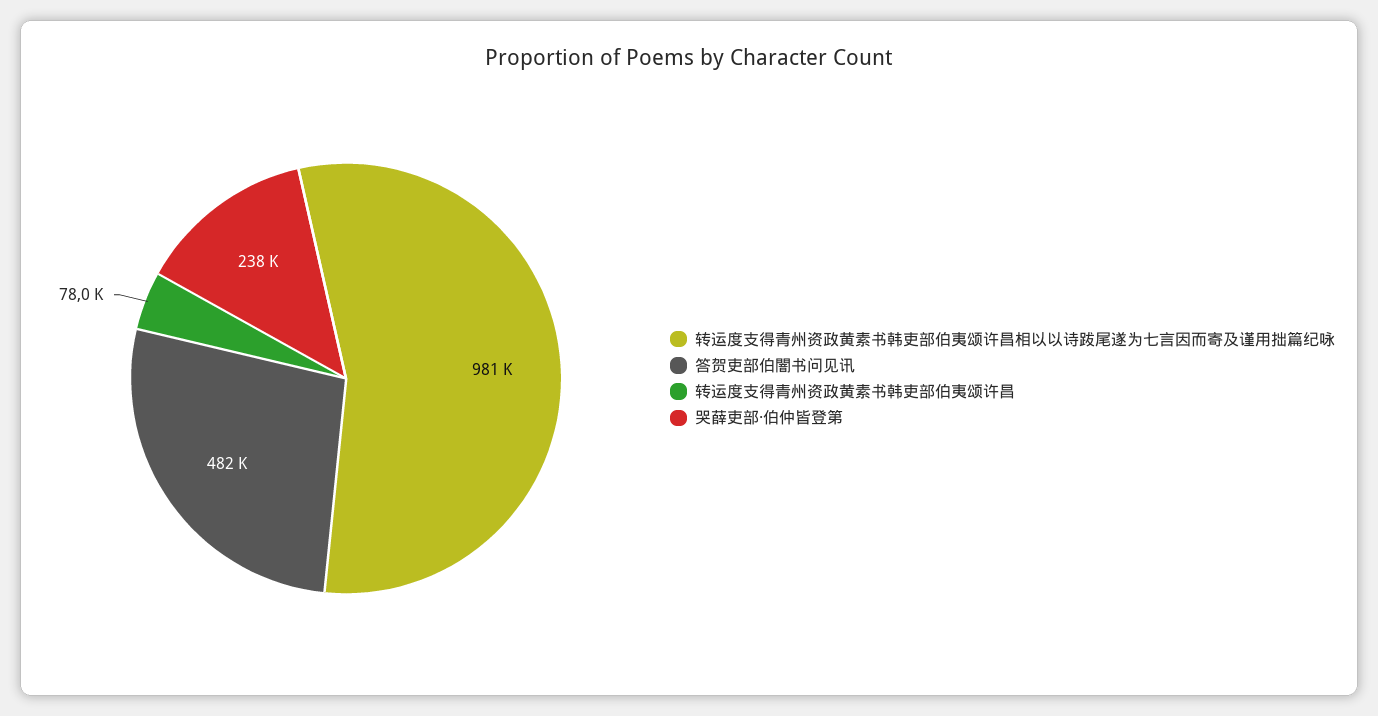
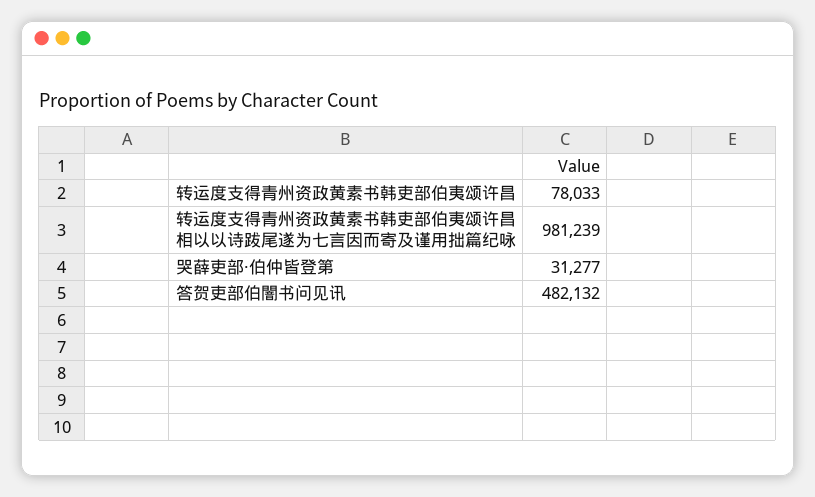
  {
    "转运度支得青州资政黄素书韩吏部伯夷颂许昌相以以诗跋尾遂为七言因而寄及谨用拙篇纪咏": 981239,
    "答贺吏部伯闇书问见讯": 482132,
    "转运度支得青州资政黄素书韩吏部伯夷颂许昌": 78033,
-   "哭薛吏部·伯仲皆登第": 238000
+   "哭薛吏部·伯仲皆登第": 31277
  }

